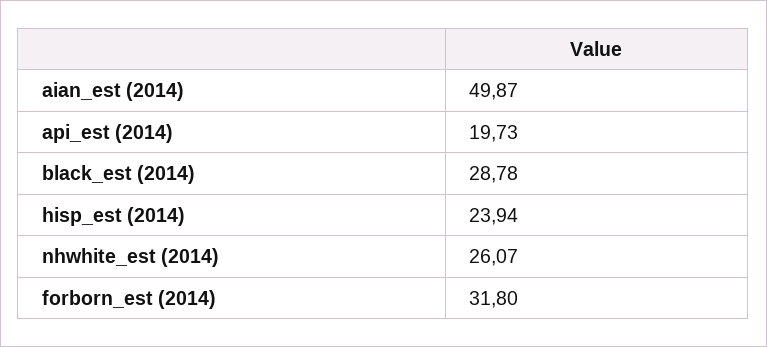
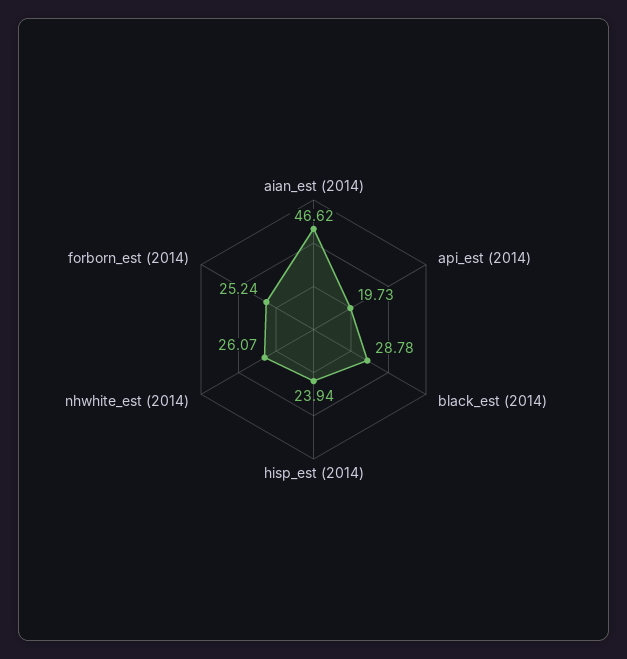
  {
-   "aian_est (2014)": 49.87,
+   "aian_est (2014)": 46.62,
    "api_est (2014)": 19.73,
    "black_est (2014)": 28.78,
    "hisp_est (2014)": 23.94,
    "nhwhite_est (2014)": 26.07,
-   "forborn_est (2014)": 31.8
+   "forborn_est (2014)": 25.24
  }

